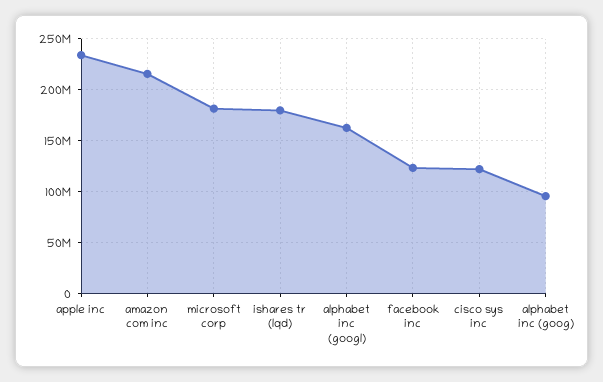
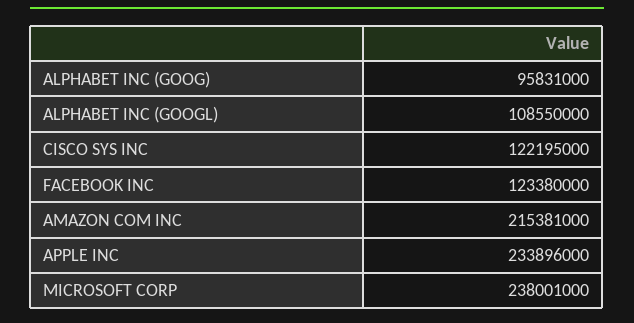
  {
    "apple inc": 233896000,
    "amazon com inc": 215381000,
-   "microsoft corp": 180000000,
+   "microsoft corp": 238001000,
-   "ishares tr (lqd)": 180000000,
-   "alphabet inc (googl)": 160000000,
+   "alphabet inc (googl)": 108550000,
    "facebook inc": 123380000,
    "cisco sys inc": 122195000,
    "alphabet inc (goog)": 95831000
  }

